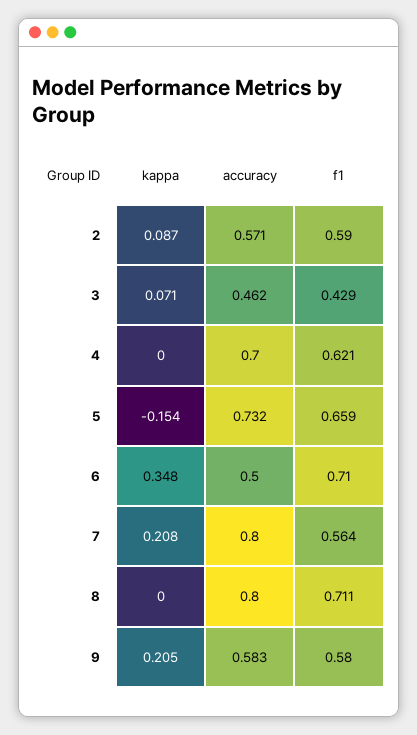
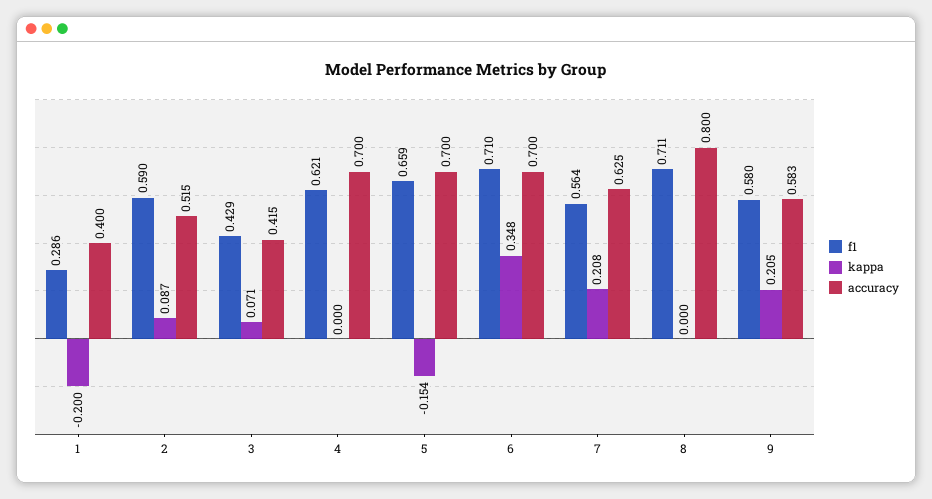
  {
    "kappa": {
      "2": 0.087,
      "3": 0.071,
      "4": 0,
      "5": -0.154,
      "6": 0.348,
      "7": 0.208,
      "8": 0,
-     "9": 0.205
+     "9": 0.205,
+     "1": -0.2
    },
    "accuracy": {
-     "2": 0.571,
+     "2": 0.515,
-     "3": 0.462,
+     "3": 0.415,
      "4": 0.7,
-     "5": 0.732,
+     "5": 0.7,
-     "6": 0.5,
+     "6": 0.7,
-     "7": 0.8,
+     "7": 0.625,
      "8": 0.8,
-     "9": 0.583
+     "9": 0.583,
+     "1": 0.4
    },
    "f1": {
      "2": 0.59,
      "3": 0.429,
      "4": 0.621,
      "5": 0.659,
      "6": 0.71,
      "7": 0.564,
      "8": 0.711,
-     "9": 0.58
+     "9": 0.58,
+     "1": 0.286
    }
  }

